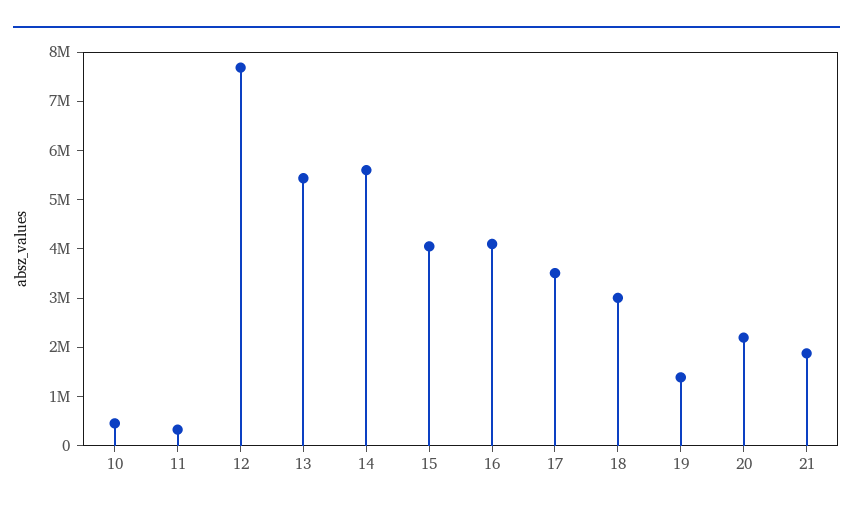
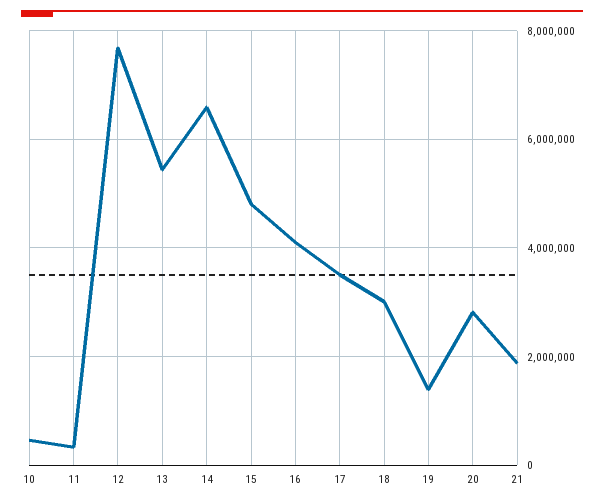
  {
    "10": 400000,
    "11": 400000,
    "12": 7600000,
    "13": 5400000,
-   "14": 5600000,
+   "14": 6600000,
-   "15": 4000000,
+   "15": 4800000,
    "16": 4200000,
    "17": 3600000,
    "18": 3000000,
    "19": 1400000,
-   "20": 2200000,
+   "20": 2800000,
    "21": 1800000
  }

